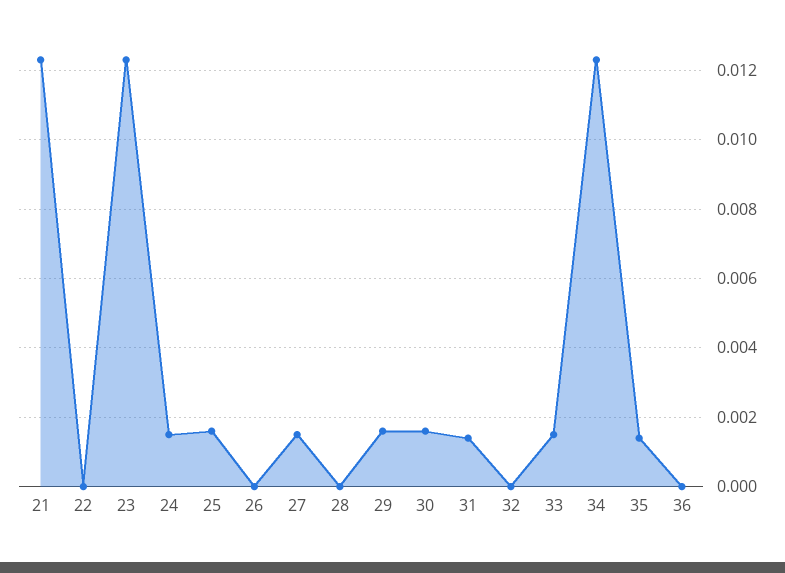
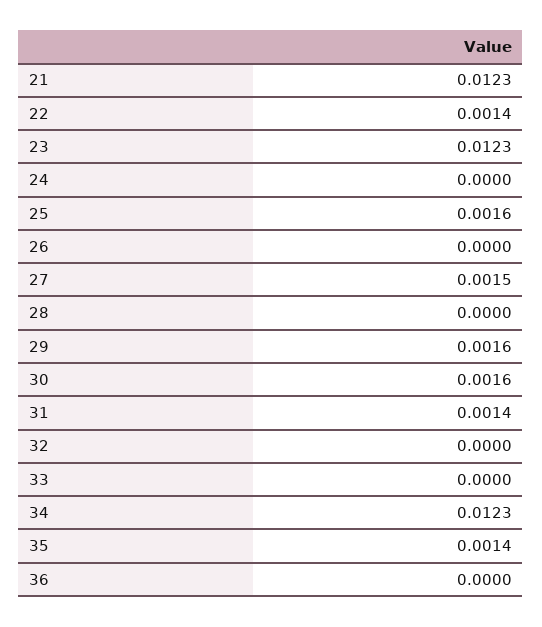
  {
    "21": 0.0123,
-   "22": 0,
+   "22": 0.0014,
    "23": 0.0123,
-   "24": 0.0015,
+   "24": 0,
    "25": 0.0016,
    "26": 0,
    "27": 0.0015,
    "28": 0,
    "29": 0.0016,
    "30": 0.0016,
    "31": 0.0014,
    "32": 0,
-   "33": 0.0015,
+   "33": 0,
    "34": 0.0123,
    "35": 0.0014,
    "36": 0
  }

